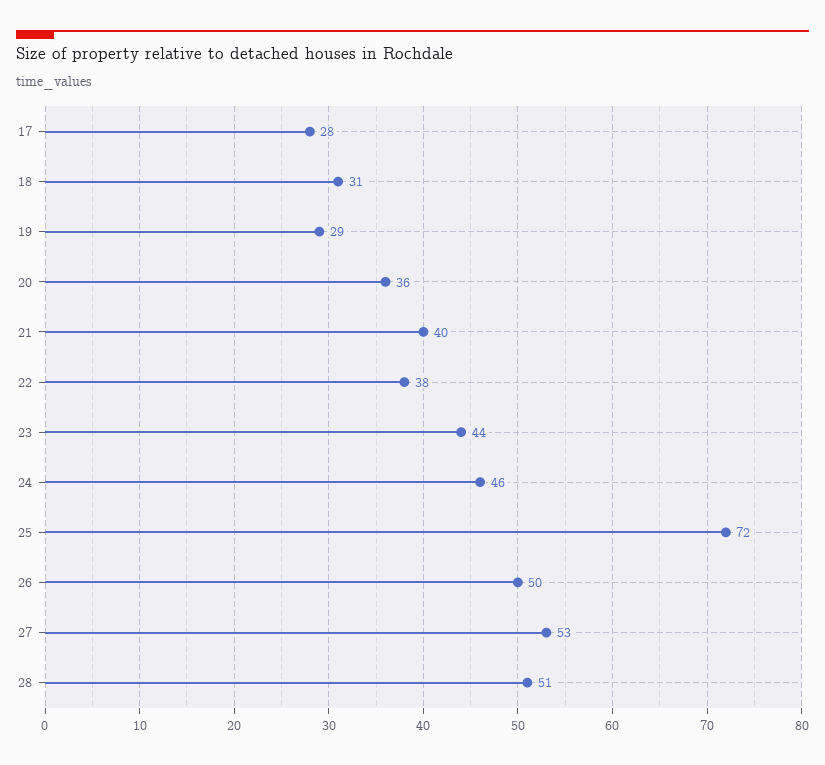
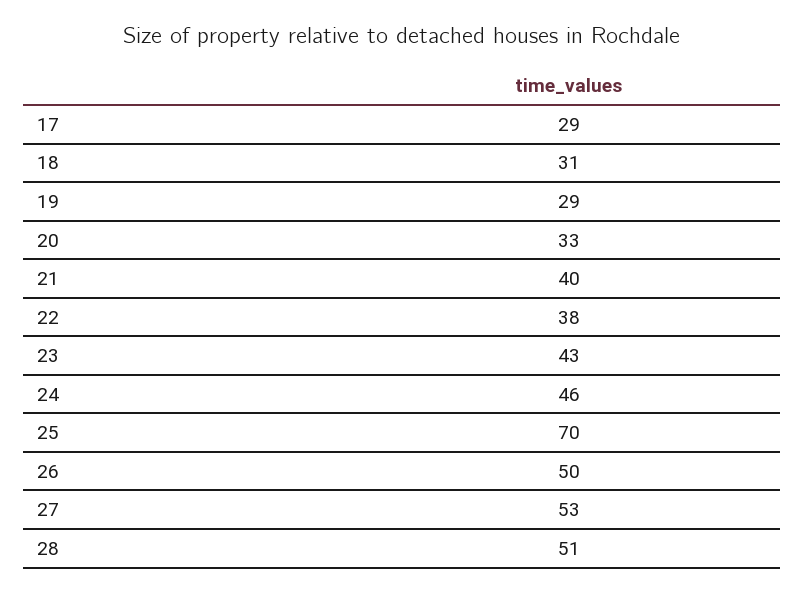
  {
-   "17": 28,
+   "17": 29,
    "18": 31,
    "19": 29,
-   "20": 36,
+   "20": 33,
    "21": 40,
    "22": 38,
-   "23": 44,
+   "23": 43,
    "24": 46,
-   "25": 72,
+   "25": 70,
    "26": 50,
    "27": 53,
    "28": 51
  }

